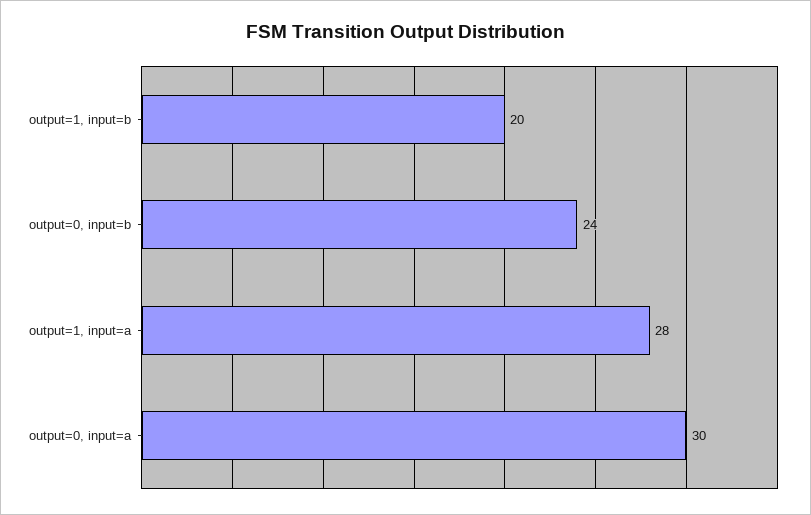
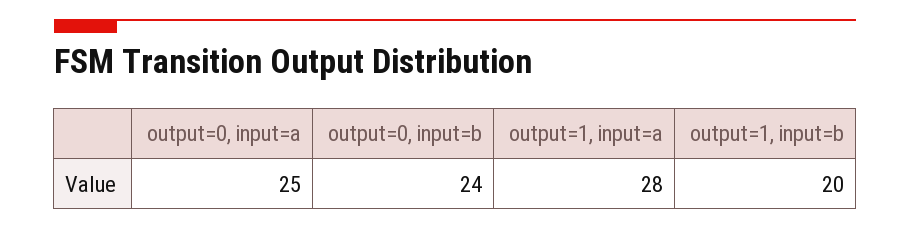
  {
    "output=1, input=b": 20,
    "output=0, input=b": 24,
    "output=1, input=a": 28,
-   "output=0, input=a": 30
+   "output=0, input=a": 25
  }

